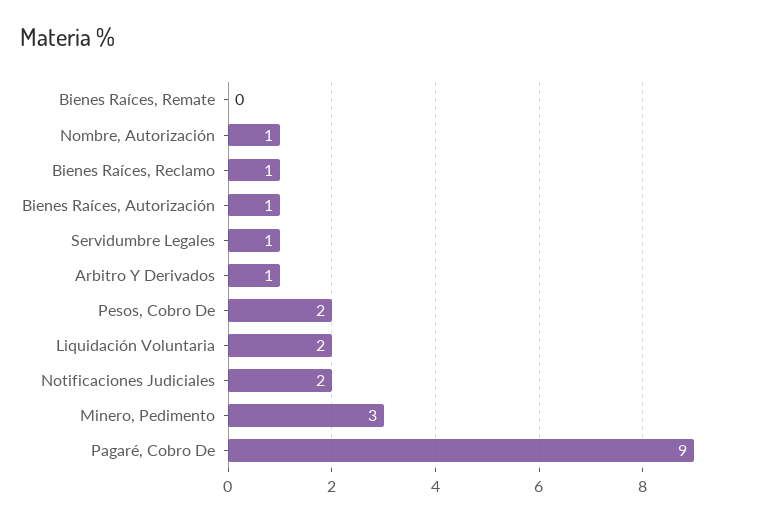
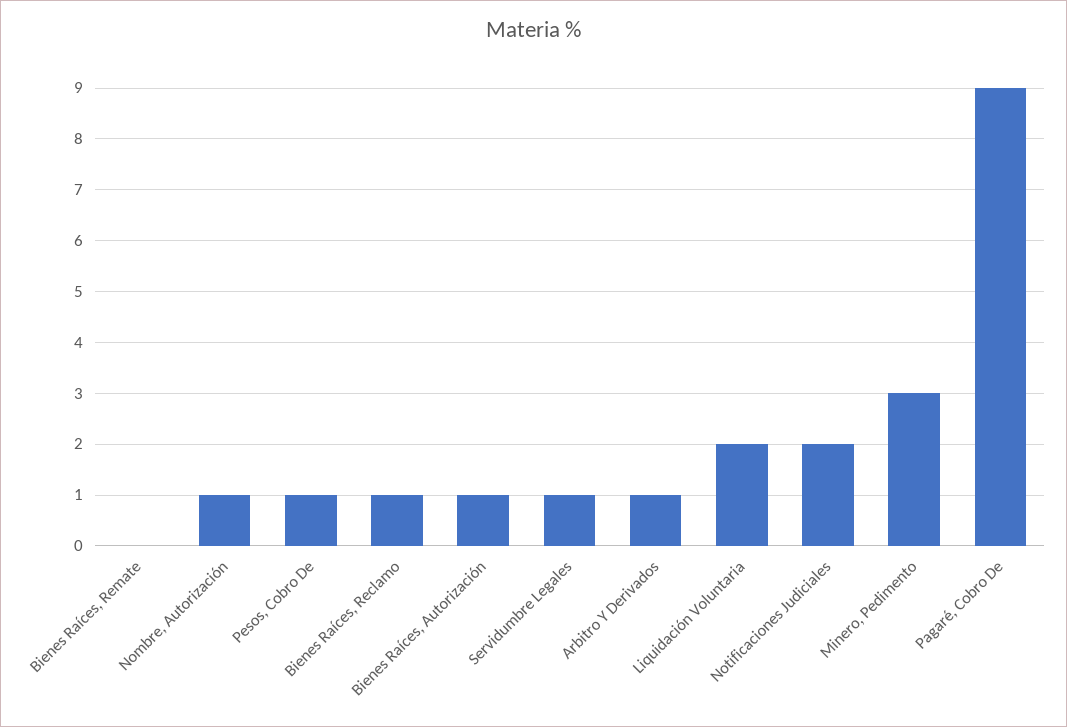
  {
    "Bienes Raíces, Remate": 0,
    "Nombre, Autorización": 1,
    "Bienes Raíces, Reclamo": 1,
    "Bienes Raíces, Autorización": 1,
    "Servidumbre Legales": 1,
    "Arbitro Y Derivados": 1,
-   "Pesos, Cobro De": 2,
+   "Pesos, Cobro De": 1,
    "Liquidación Voluntaria": 2,
    "Notificaciones Judiciales": 2,
    "Minero, Pedimento": 3,
    "Pagaré, Cobro De": 9
  }

